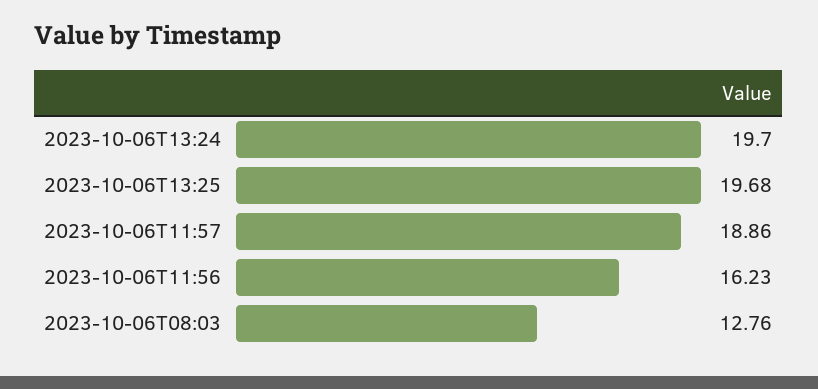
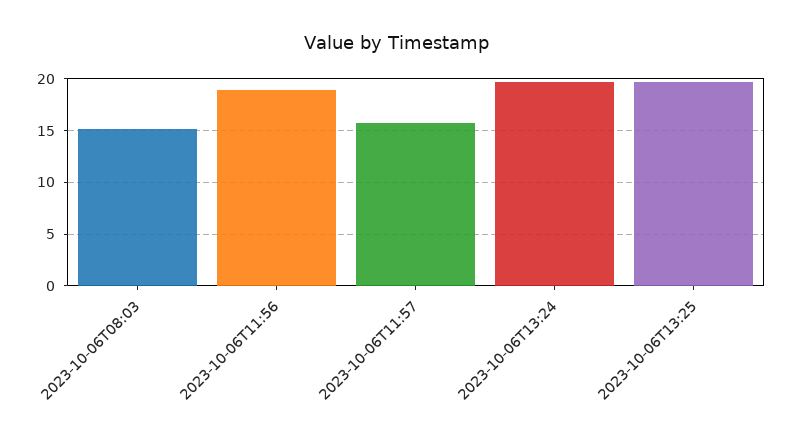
  {
    "2023-10-06T13:24": 19.7,
    "2023-10-06T13:25": 19.68,
-   "2023-10-06T11:57": 18.86,
+   "2023-10-06T11:57": 16,
-   "2023-10-06T11:56": 16.23,
+   "2023-10-06T11:56": 19,
-   "2023-10-06T08:03": 12.76
+   "2023-10-06T08:03": 15
  }

